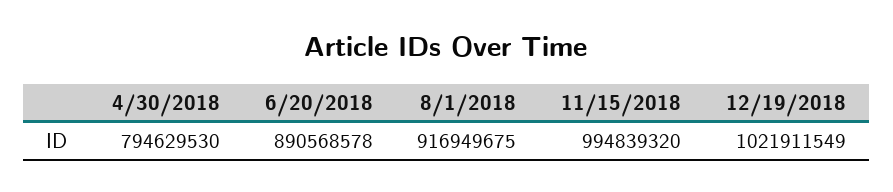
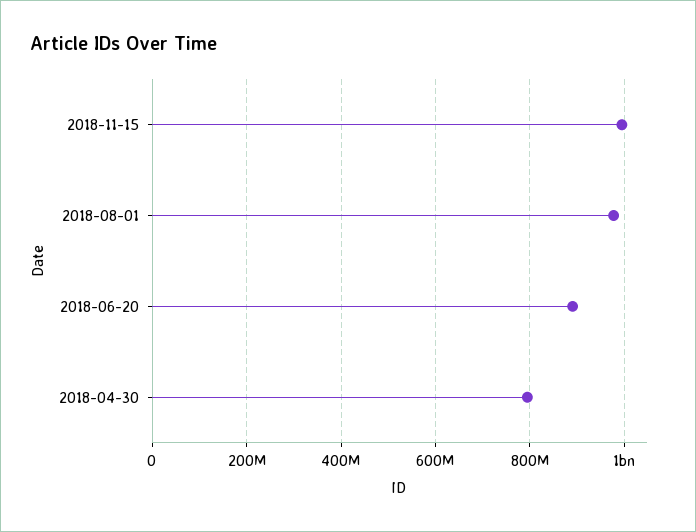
  {
    "4/30/2018": 794629530,
    "6/20/2018": 890568578,
-   "8/1/2018": 916949675,
+   "8/1/2018": 980000000,
-   "11/15/2018": 994839320,
+   "11/15/2018": 994839320
-   "12/19/2018": 1021911549
  }

